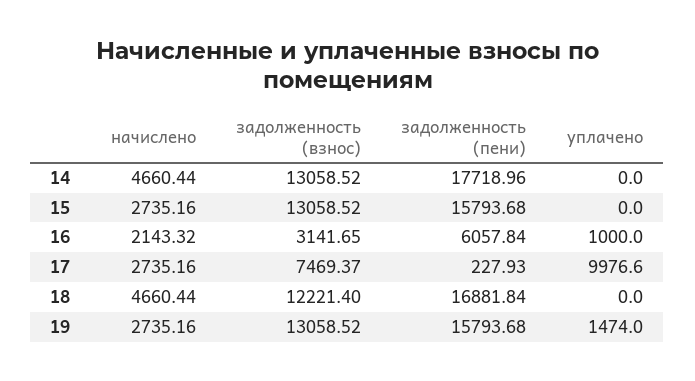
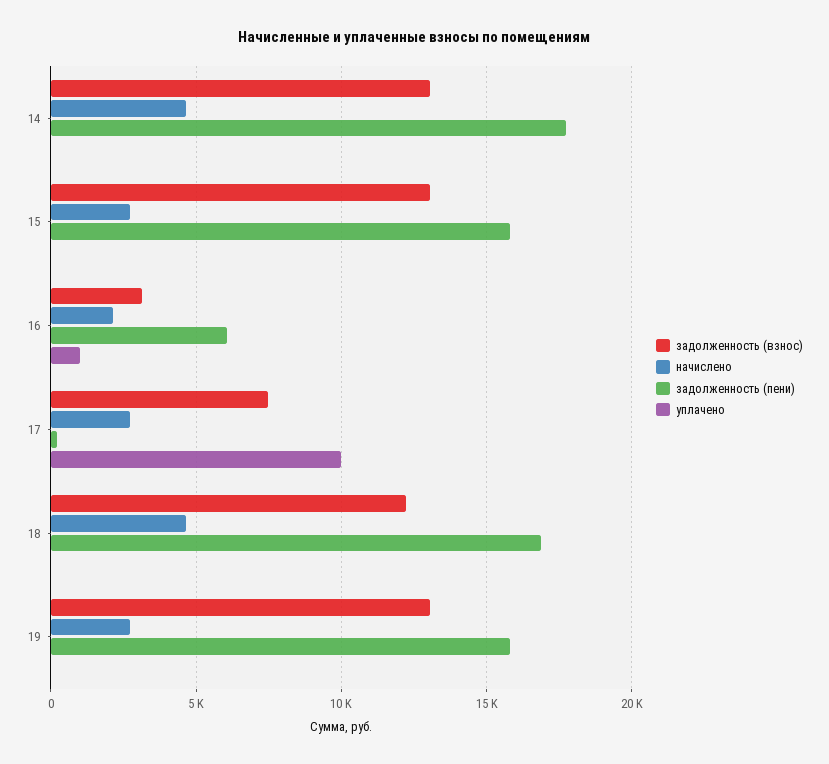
  {
    "начислено": {
      "14": 4660.44,
      "15": 2735.16,
      "16": 2143.32,
      "17": 2735.16,
      "18": 4660.44,
      "19": 2735.16
    },
    "задолженность (взнос)": {
      "14": 13058.52,
      "15": 13058.52,
      "16": 3141.65,
      "17": 7469.37,
      "18": 12221.4,
      "19": 13058.52
    },
    "задолженность (пени)": {
      "14": 17718.96,
      "15": 15793.68,
      "16": 6057.84,
      "17": 227.93,
      "18": 16881.84,
      "19": 15793.68
    },
    "уплачено": {
      "14": 0,
      "15": 0,
      "16": 1000,
      "17": 9976.6,
      "18": 0,
-     "19": 1474
+     "19": 0
    }
  }

